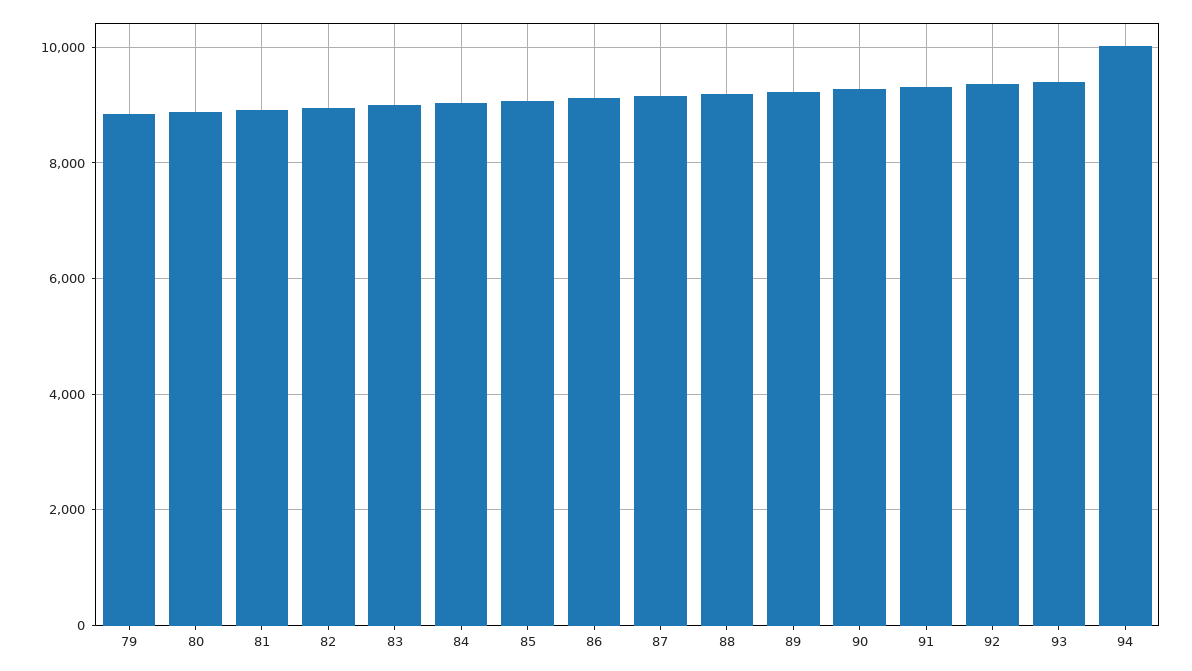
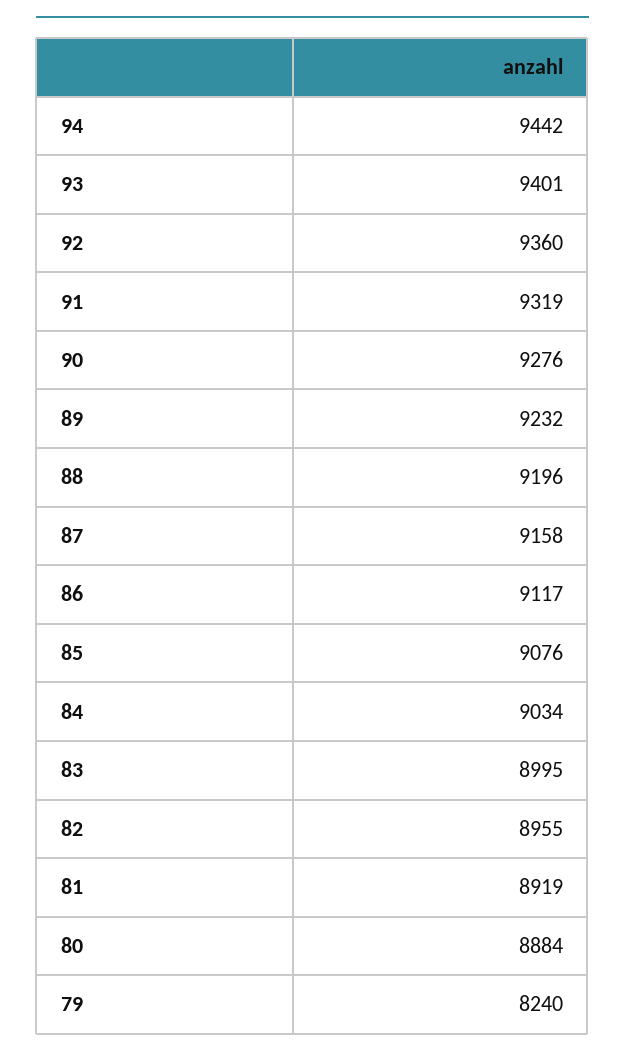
  {
-   "79": 8800,
+   "79": 8240,
    "80": 8884,
    "81": 8919,
    "82": 8955,
    "83": 8995,
    "84": 9034,
    "85": 9076,
    "86": 9117,
    "87": 9158,
    "88": 9196,
    "89": 9232,
    "90": 9276,
    "91": 9319,
    "92": 9360,
    "93": 9401,
-   "94": 10000
+   "94": 9442
  }

